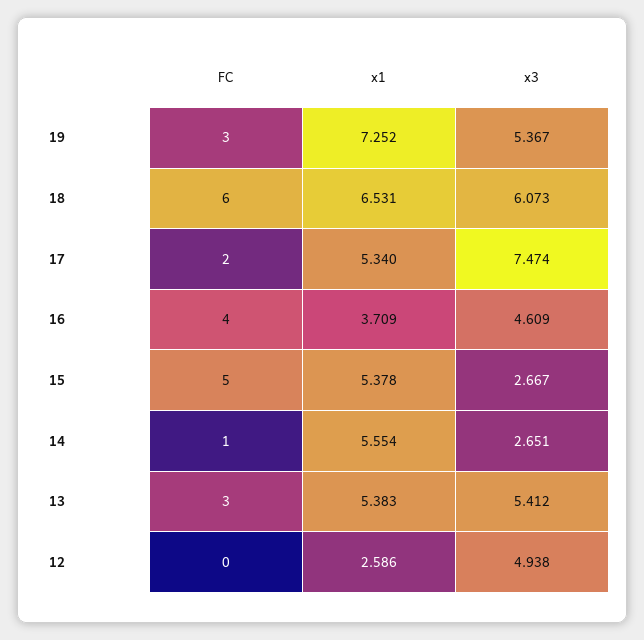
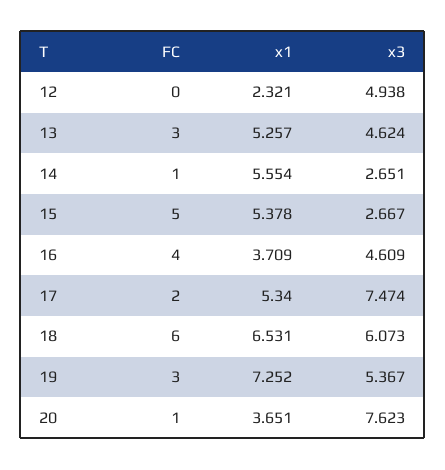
  {
    "FC": {
      "19": 3,
      "18": 6,
      "17": 2,
      "16": 4,
      "15": 5,
      "14": 1,
      "13": 3,
-     "12": 0
+     "12": 0,
+     "20": 1
    },
    "x1": {
      "19": 7.252,
      "18": 6.531,
      "17": 5.34,
      "16": 3.709,
      "15": 5.378,
      "14": 5.554,
-     "13": 5.383,
+     "13": 5.257,
-     "12": 2.586
+     "12": 2.321,
+     "20": 3.651
    },
    "x3": {
      "19": 5.367,
      "18": 6.073,
      "17": 7.474,
      "16": 4.609,
      "15": 2.667,
      "14": 2.651,
-     "13": 5.412,
+     "13": 4.624,
-     "12": 4.938
+     "12": 4.938,
+     "20": 7.623
    }
  }

